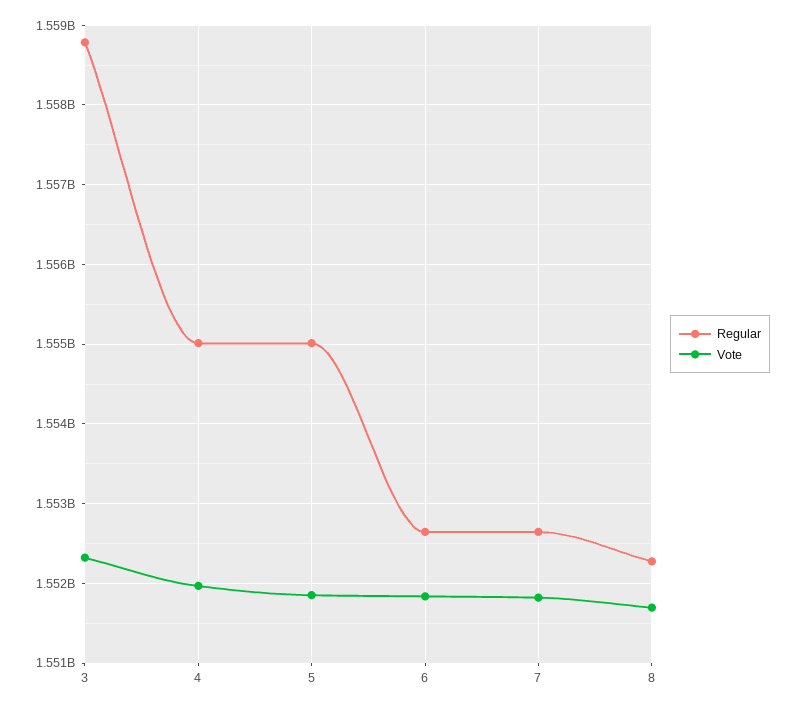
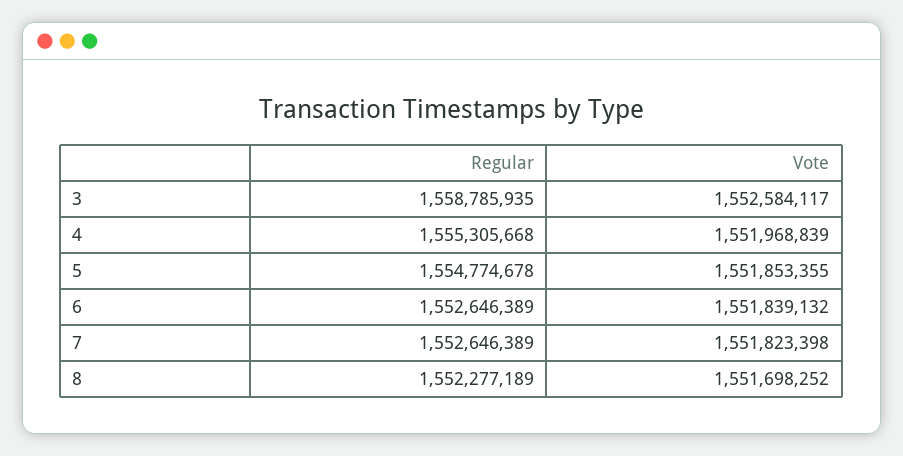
  {
    "Regular": {
      "3": 1558785935,
-     "4": 1555000000,
+     "4": 1555305668,
-     "5": 1555000000,
+     "5": 1554774678,
      "6": 1552646389,
      "7": 1552646389,
      "8": 1552277189
    },
    "Vote": {
-     "3": 1552300000,
+     "3": 1552584117,
      "4": 1551968839,
      "5": 1551853355,
      "6": 1551839132,
      "7": 1551823398,
      "8": 1551698252
    }
  }

